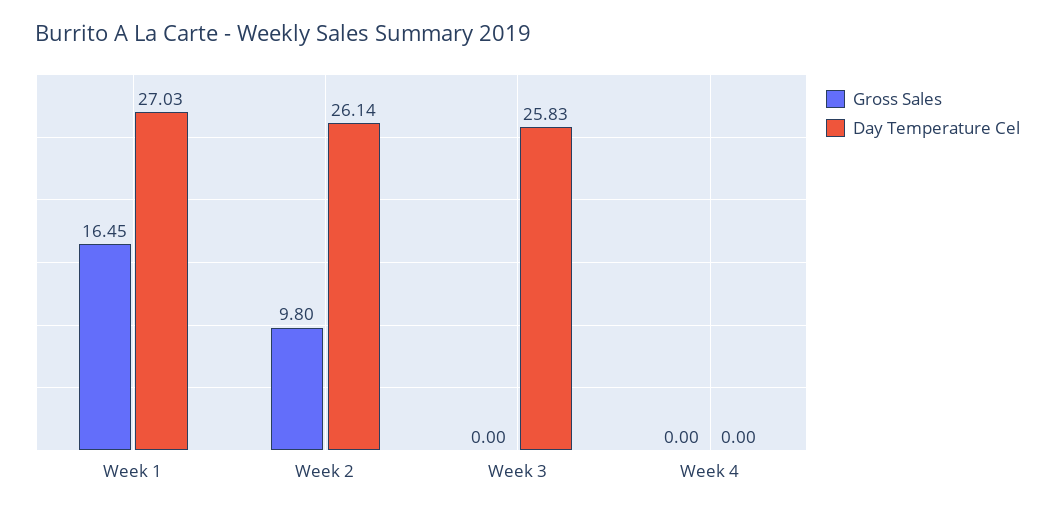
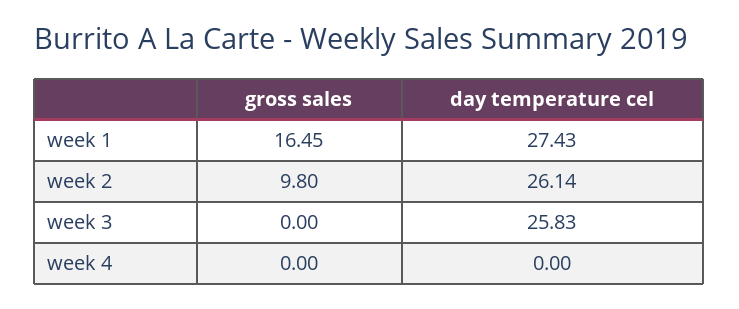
  {
    "Gross Sales": {
      "Week 1": 16.45,
      "Week 2": 9.8,
      "Week 3": 0,
      "Week 4": 0
    },
    "Day Temperature Cel": {
-     "Week 1": 27.03,
+     "Week 1": 27.43,
      "Week 2": 26.14,
      "Week 3": 25.83,
      "Week 4": 0
    }
  }

